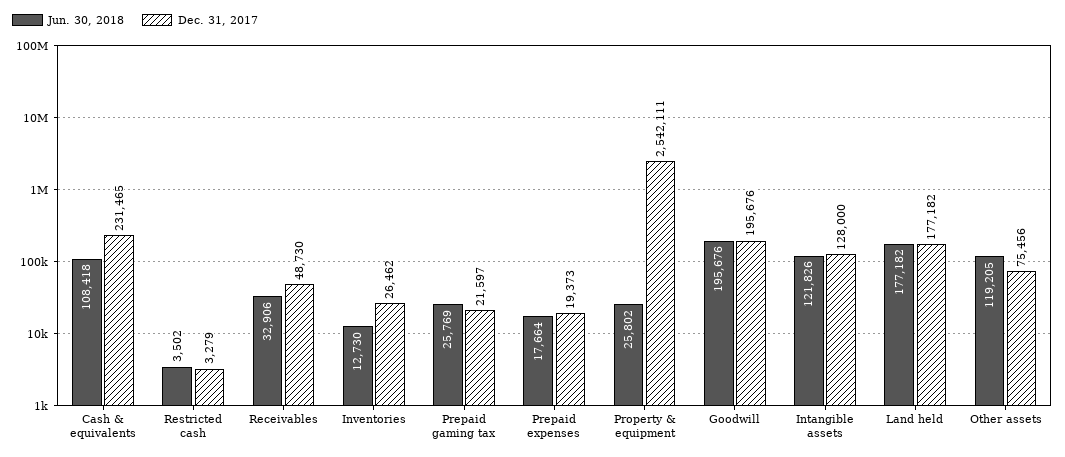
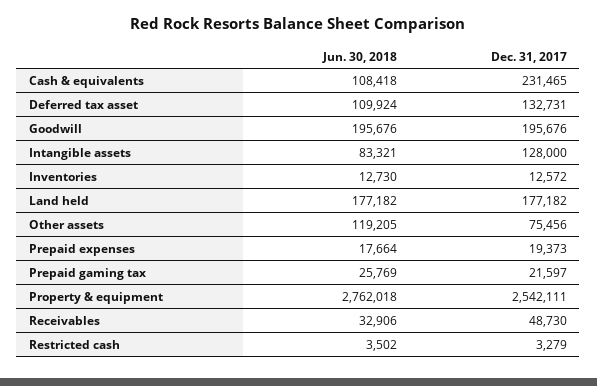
  {
    "Jun. 30, 2018": {
      "Cash & equivalents": 108418,
      "Restricted cash": 3502,
      "Receivables": 32906,
      "Inventories": 12730,
      "Prepaid gaming tax": 25769,
      "Prepaid expenses": 17664,
-     "Property & equipment": 25802,
+     "Property & equipment": 2762018,
      "Goodwill": 195676,
-     "Intangible assets": 121826,
+     "Intangible assets": 83321,
      "Land held": 177182,
-     "Other assets": 119205
+     "Other assets": 119205,
+     "Deferred tax asset": 109924
    },
    "Dec. 31, 2017": {
      "Cash & equivalents": 231465,
      "Restricted cash": 3279,
      "Receivables": 48730,
-     "Inventories": 26462,
+     "Inventories": 12572,
      "Prepaid gaming tax": 21597,
      "Prepaid expenses": 19373,
      "Property & equipment": 2542111,
      "Goodwill": 195676,
      "Intangible assets": 128000,
      "Land held": 177182,
-     "Other assets": 75456
+     "Other assets": 75456,
+     "Deferred tax asset": 132731
    }
  }

